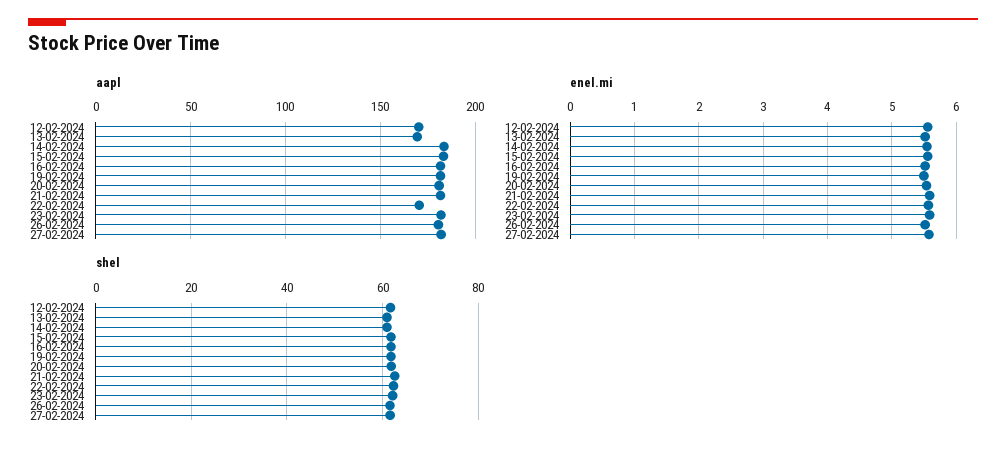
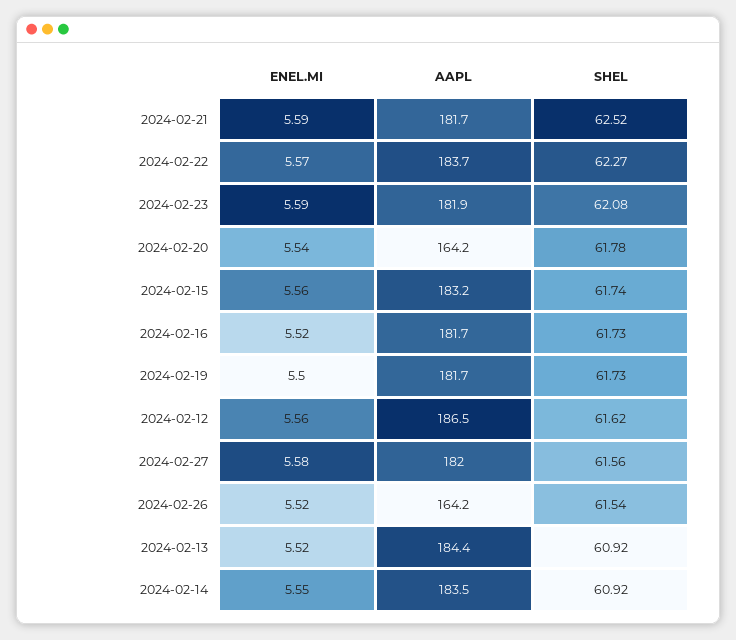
  {
    "aapl": {
-     "12-02-2024": 170,
+     "12-02-2024": 186.5,
-     "13-02-2024": 170,
+     "13-02-2024": 184.4,
      "14-02-2024": 183.5,
      "15-02-2024": 183.2,
      "16-02-2024": 181.7,
      "19-02-2024": 181.7,
-     "20-02-2024": 180,
+     "20-02-2024": 164.2,
      "21-02-2024": 181.7,
-     "22-02-2024": 170,
+     "22-02-2024": 183.7,
      "23-02-2024": 181.9,
-     "26-02-2024": 180,
+     "26-02-2024": 164.2,
      "27-02-2024": 182
    },
    "enel.mi": {
      "12-02-2024": 5.56,
      "13-02-2024": 5.52,
      "14-02-2024": 5.55,
      "15-02-2024": 5.56,
      "16-02-2024": 5.52,
      "19-02-2024": 5.5,
      "20-02-2024": 5.54,
      "21-02-2024": 5.59,
      "22-02-2024": 5.57,
      "23-02-2024": 5.59,
      "26-02-2024": 5.52,
      "27-02-2024": 5.58
    },
    "shel": {
      "12-02-2024": 61.62,
      "13-02-2024": 60.92,
      "14-02-2024": 60.92,
      "15-02-2024": 61.74,
      "16-02-2024": 61.73,
      "19-02-2024": 61.73,
      "20-02-2024": 61.78,
      "21-02-2024": 62.52,
      "22-02-2024": 62.27,
      "23-02-2024": 62.08,
      "26-02-2024": 61.54,
      "27-02-2024": 61.56
    }
  }

